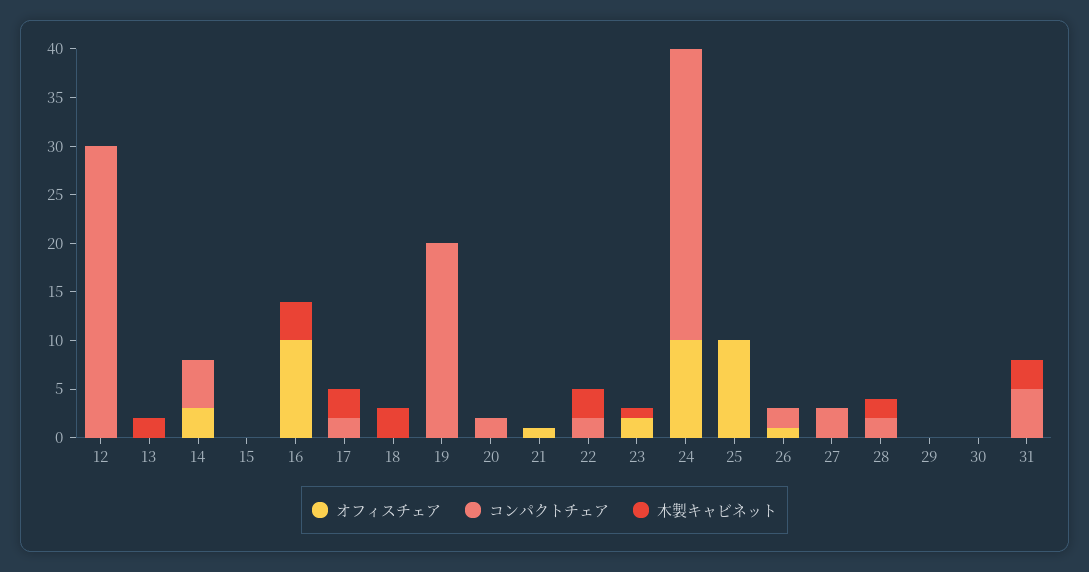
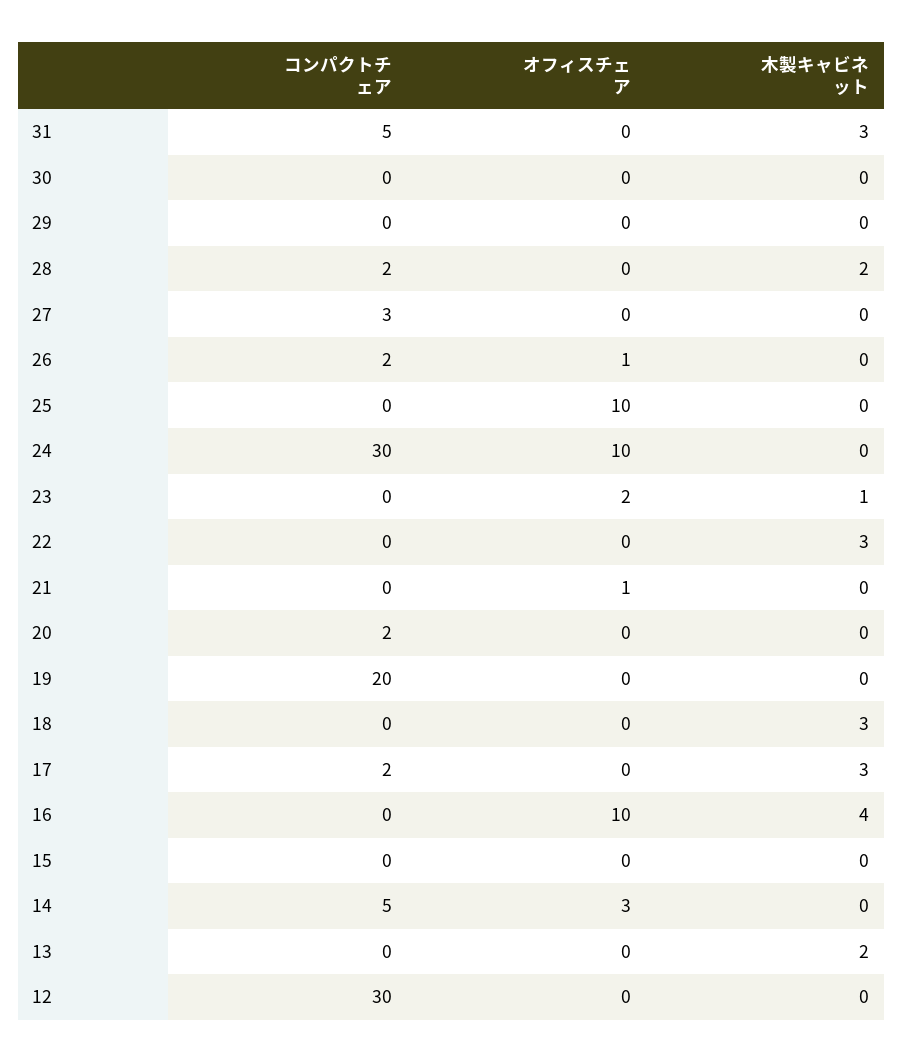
  {
    "オフィスチェア": {
      "12": 0,
      "13": 0,
      "14": 3,
      "15": 0,
      "16": 10,
      "17": 0,
      "18": 0,
      "19": 0,
      "20": 0,
      "21": 1,
      "22": 0,
      "23": 2,
      "24": 10,
      "25": 10,
      "26": 1,
      "27": 0,
      "28": 0,
      "29": 0,
      "30": 0,
      "31": 0
    },
    "コンパクトチェア": {
      "12": 30,
      "13": 0,
      "14": 5,
      "15": 0,
      "16": 0,
      "17": 2,
      "18": 0,
      "19": 20,
      "20": 2,
      "21": 0,
-     "22": 2,
+     "22": 0,
      "23": 0,
      "24": 30,
      "25": 0,
      "26": 2,
      "27": 3,
      "28": 2,
      "29": 0,
      "30": 0,
      "31": 5
    },
    "木製キャビネット": {
      "12": 0,
      "13": 2,
      "14": 0,
      "15": 0,
      "16": 4,
      "17": 3,
      "18": 3,
      "19": 0,
      "20": 0,
      "21": 0,
      "22": 3,
      "23": 1,
      "24": 0,
      "25": 0,
      "26": 0,
      "27": 0,
      "28": 2,
      "29": 0,
      "30": 0,
      "31": 3
    }
  }

